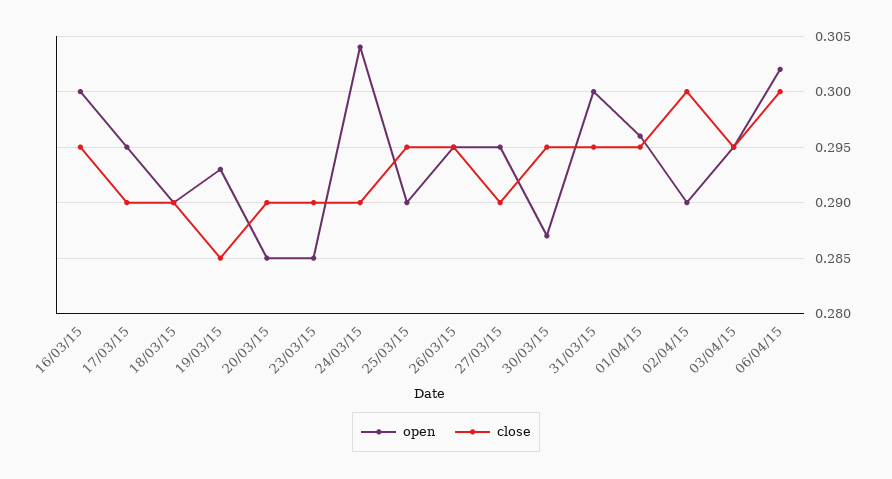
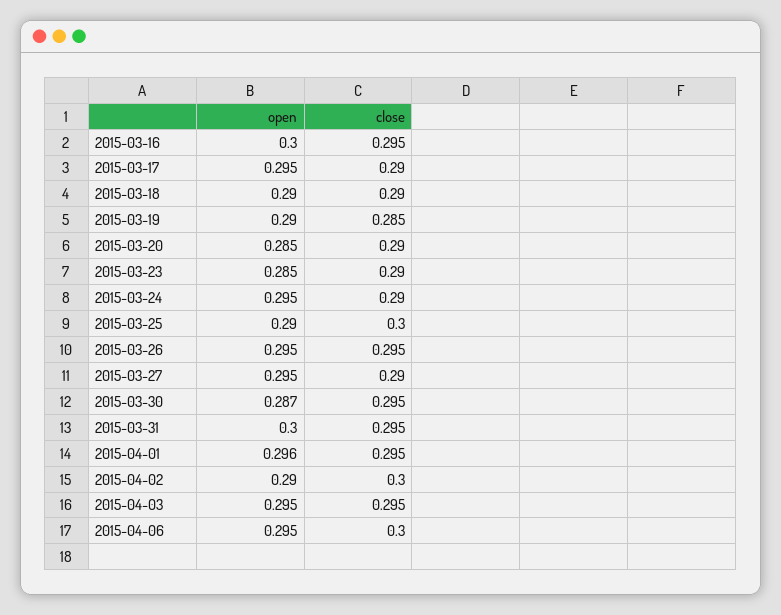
  {
    "open": {
      "16/03/15": 0.3,
      "17/03/15": 0.295,
      "18/03/15": 0.29,
-     "19/03/15": 0.293,
+     "19/03/15": 0.29,
      "20/03/15": 0.285,
      "23/03/15": 0.285,
-     "24/03/15": 0.304,
+     "24/03/15": 0.295,
      "25/03/15": 0.29,
      "26/03/15": 0.295,
      "27/03/15": 0.295,
      "30/03/15": 0.287,
      "31/03/15": 0.3,
      "01/04/15": 0.296,
      "02/04/15": 0.29,
      "03/04/15": 0.295,
-     "06/04/15": 0.302
+     "06/04/15": 0.295
    },
    "close": {
      "16/03/15": 0.295,
      "17/03/15": 0.29,
      "18/03/15": 0.29,
      "19/03/15": 0.285,
      "20/03/15": 0.29,
      "23/03/15": 0.29,
      "24/03/15": 0.29,
-     "25/03/15": 0.295,
+     "25/03/15": 0.3,
      "26/03/15": 0.295,
      "27/03/15": 0.29,
      "30/03/15": 0.295,
      "31/03/15": 0.295,
      "01/04/15": 0.295,
      "02/04/15": 0.3,
      "03/04/15": 0.295,
      "06/04/15": 0.3
    }
  }

